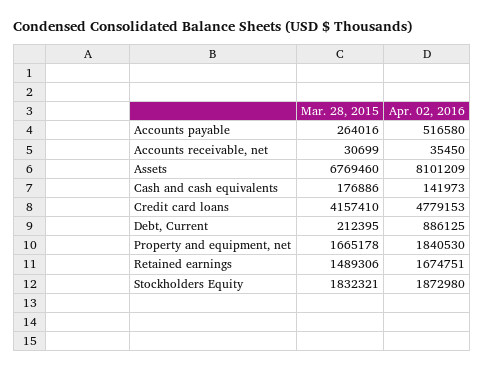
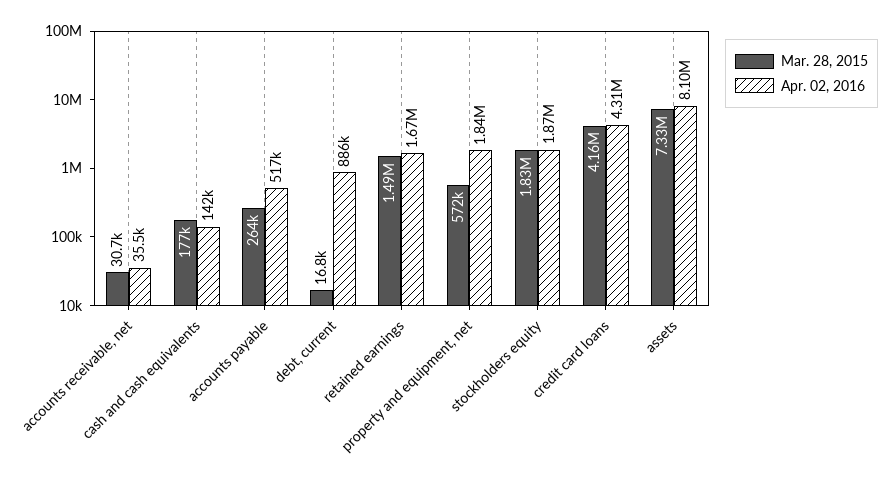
  {
    "Mar. 28, 2015": {
      "Accounts payable": 264016,
      "Accounts receivable, net": 30699,
-     "Assets": 6769460,
+     "Assets": 7330000,
      "Cash and cash equivalents": 176886,
      "Credit card loans": 4157410,
-     "Debt, Current": 212395,
+     "Debt, Current": 16800,
-     "Property and equipment, net": 1665178,
+     "Property and equipment, net": 572000,
      "Retained earnings": 1489306,
      "Stockholders Equity": 1832321
    },
    "Apr. 02, 2016": {
      "Accounts payable": 516580,
      "Accounts receivable, net": 35450,
      "Assets": 8101209,
      "Cash and cash equivalents": 141973,
-     "Credit card loans": 4779153,
+     "Credit card loans": 4310000,
      "Debt, Current": 886125,
      "Property and equipment, net": 1840530,
      "Retained earnings": 1674751,
      "Stockholders Equity": 1872980
    }
  }

